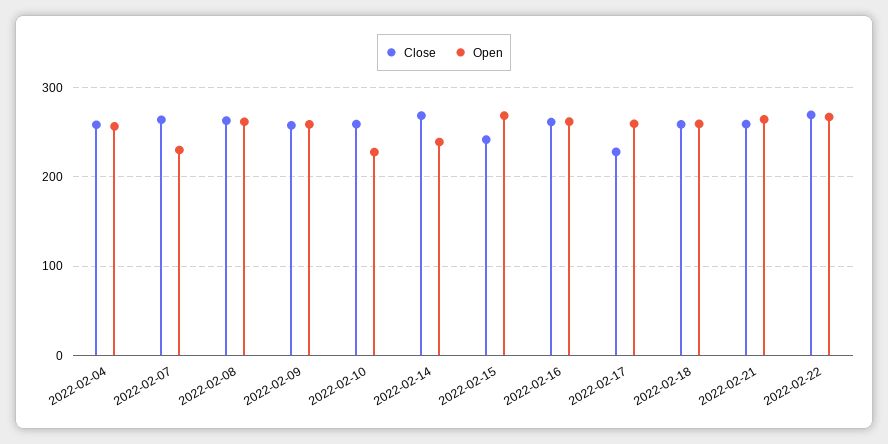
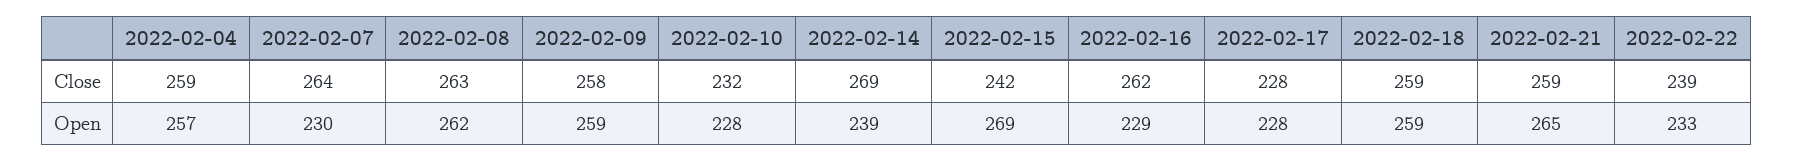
  {
    "Close": {
      "2022-02-04": 259,
      "2022-02-07": 264,
      "2022-02-08": 263,
      "2022-02-09": 258,
-     "2022-02-10": 260,
+     "2022-02-10": 232,
      "2022-02-14": 269,
      "2022-02-15": 242,
      "2022-02-16": 262,
      "2022-02-17": 228,
      "2022-02-18": 259,
      "2022-02-21": 259,
-     "2022-02-22": 270
+     "2022-02-22": 239
    },
    "Open": {
      "2022-02-04": 257,
      "2022-02-07": 230,
      "2022-02-08": 262,
      "2022-02-09": 259,
      "2022-02-10": 228,
      "2022-02-14": 239,
      "2022-02-15": 269,
-     "2022-02-16": 260,
+     "2022-02-16": 229,
-     "2022-02-17": 260,
+     "2022-02-17": 228,
      "2022-02-18": 259,
      "2022-02-21": 265,
-     "2022-02-22": 270
+     "2022-02-22": 233
    }
  }

